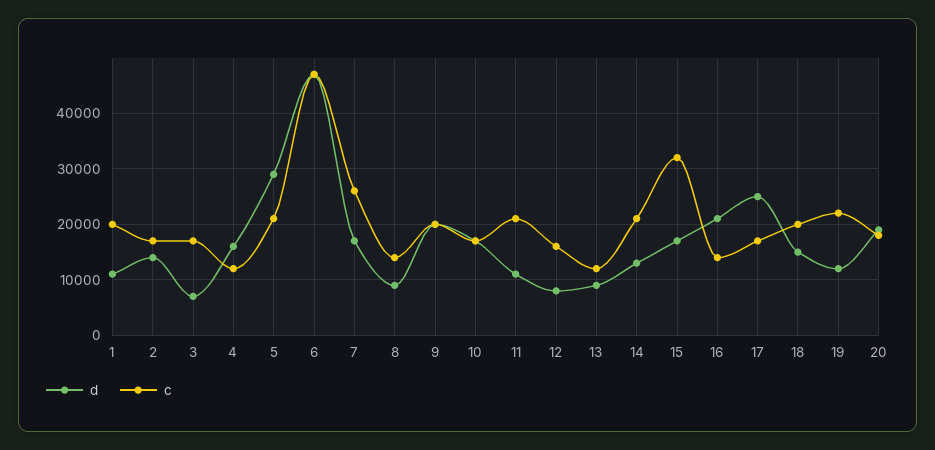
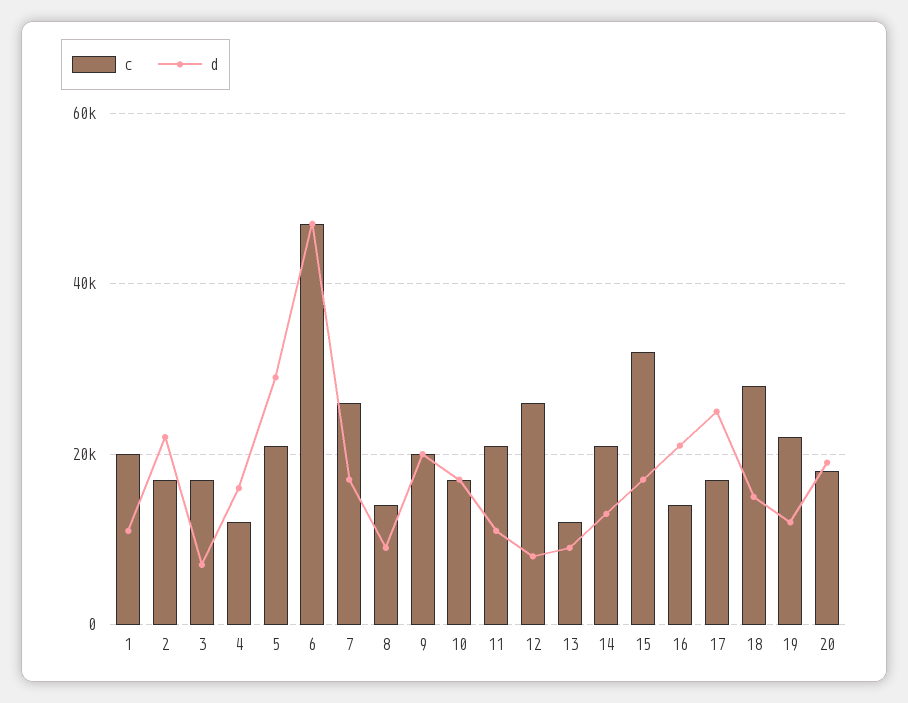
  {
    "d": {
      "1": 12000,
-     "2": 14000,
+     "2": 22000,
      "3": 8000,
      "4": 16000,
      "5": 30000,
      "6": 48000,
      "7": 18000,
      "8": 10000,
      "9": 20000,
      "10": 18000,
      "11": 12000,
      "12": 8000,
      "13": 10000,
      "14": 14000,
      "15": 18000,
      "16": 22000,
      "17": 26000,
      "18": 16000,
      "19": 12000,
      "20": 20000
    },
    "c": {
      "1": 20000,
      "2": 18000,
      "3": 18000,
      "4": 12000,
      "5": 22000,
      "6": 48000,
      "7": 26000,
      "8": 14000,
      "9": 20000,
      "10": 18000,
      "11": 22000,
-     "12": 16000,
+     "12": 26000,
      "13": 12000,
      "14": 22000,
      "15": 32000,
      "16": 14000,
      "17": 18000,
-     "18": 20000,
+     "18": 28000,
      "19": 22000,
      "20": 18000
    }
  }

